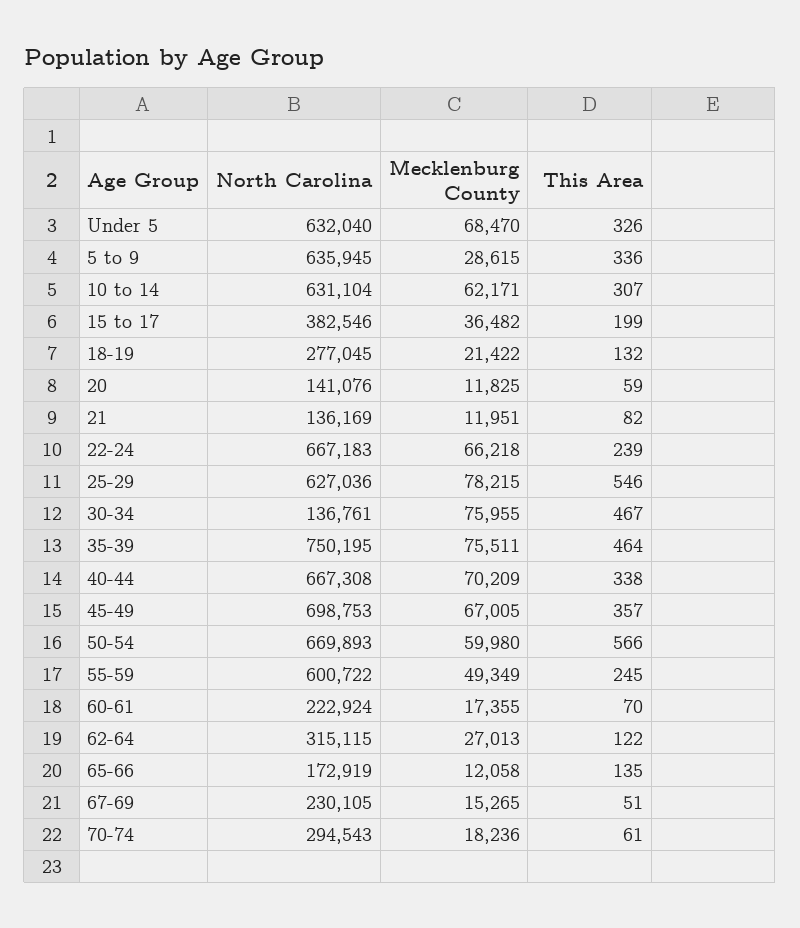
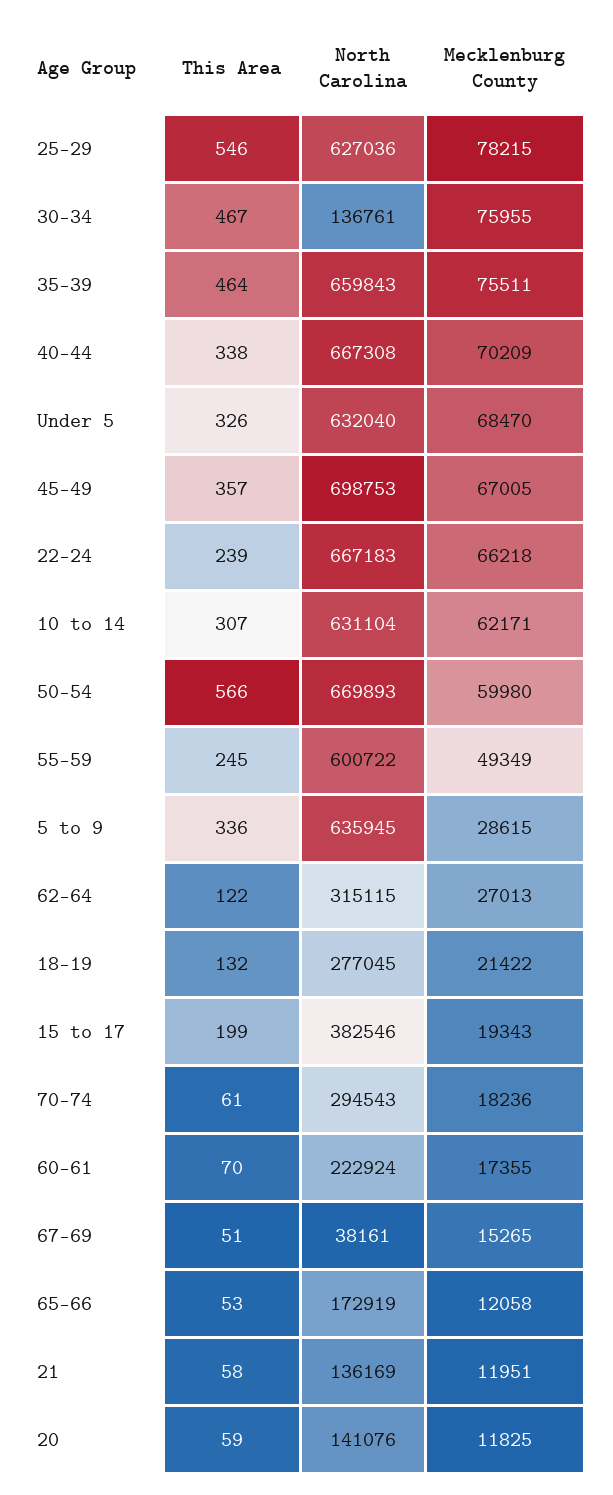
  {
    "North Carolina": {
      "Under 5": 632040,
      "5 to 9": 635945,
      "10 to 14": 631104,
      "15 to 17": 382546,
      "18-19": 277045,
      "20": 141076,
      "21": 136169,
      "22-24": 667183,
      "25-29": 627036,
      "30-34": 136761,
-     "35-39": 750195,
+     "35-39": 659843,
      "40-44": 667308,
      "45-49": 698753,
      "50-54": 669893,
      "55-59": 600722,
      "60-61": 222924,
      "62-64": 315115,
      "65-66": 172919,
-     "67-69": 230105,
+     "67-69": 38161,
      "70-74": 294543
    },
    "Mecklenburg County": {
      "Under 5": 68470,
      "5 to 9": 28615,
      "10 to 14": 62171,
-     "15 to 17": 36482,
+     "15 to 17": 19343,
      "18-19": 21422,
      "20": 11825,
      "21": 11951,
      "22-24": 66218,
      "25-29": 78215,
      "30-34": 75955,
      "35-39": 75511,
      "40-44": 70209,
      "45-49": 67005,
      "50-54": 59980,
      "55-59": 49349,
      "60-61": 17355,
      "62-64": 27013,
      "65-66": 12058,
      "67-69": 15265,
      "70-74": 18236
    },
    "This Area": {
      "Under 5": 326,
      "5 to 9": 336,
      "10 to 14": 307,
      "15 to 17": 199,
      "18-19": 132,
      "20": 59,
-     "21": 82,
+     "21": 58,
      "22-24": 239,
      "25-29": 546,
      "30-34": 467,
      "35-39": 464,
      "40-44": 338,
      "45-49": 357,
      "50-54": 566,
      "55-59": 245,
      "60-61": 70,
      "62-64": 122,
-     "65-66": 135,
+     "65-66": 53,
      "67-69": 51,
      "70-74": 61
    }
  }

